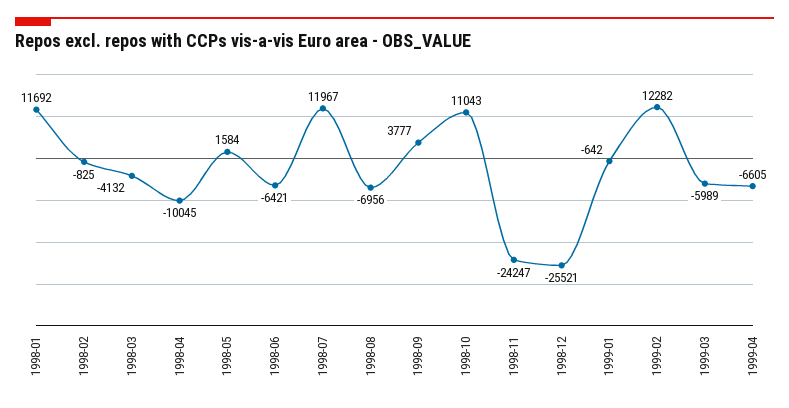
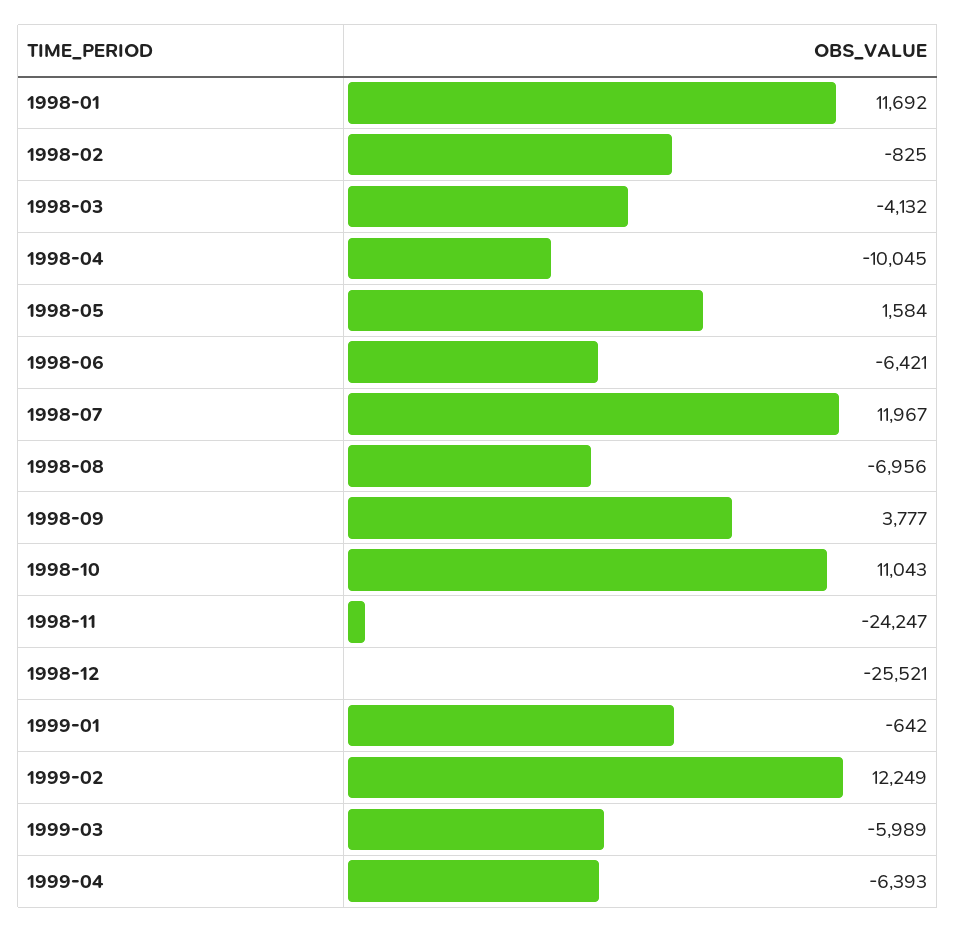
  {
    "1998-01": 11692,
    "1998-02": -825,
    "1998-03": -4132,
    "1998-04": -10045,
    "1998-05": 1584,
    "1998-06": -6421,
    "1998-07": 11967,
    "1998-08": -6956,
    "1998-09": 3777,
    "1998-10": 11043,
    "1998-11": -24247,
    "1998-12": -25521,
    "1999-01": -642,
-   "1999-02": 12282,
+   "1999-02": 12249,
    "1999-03": -5989,
-   "1999-04": -6605
+   "1999-04": -6393
  }

